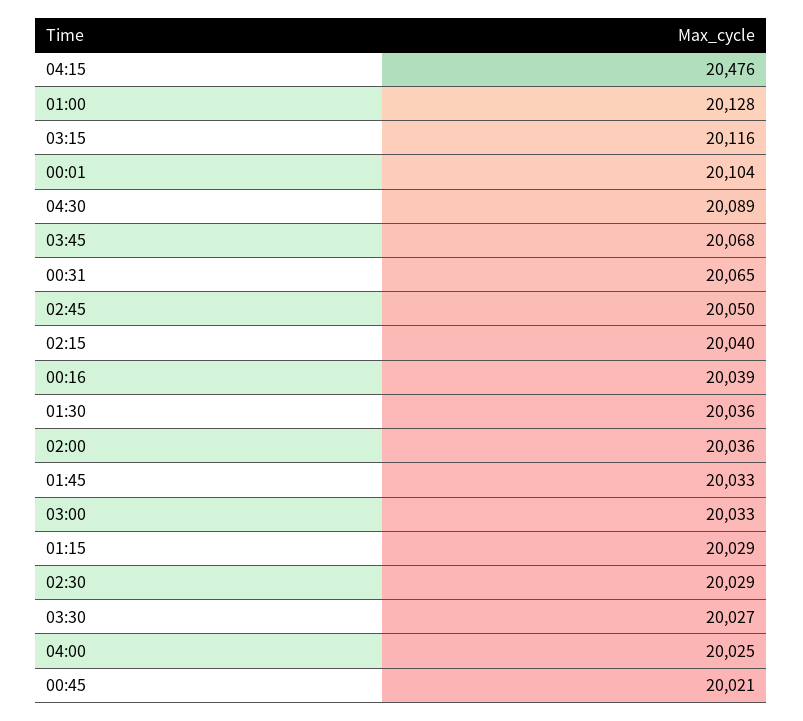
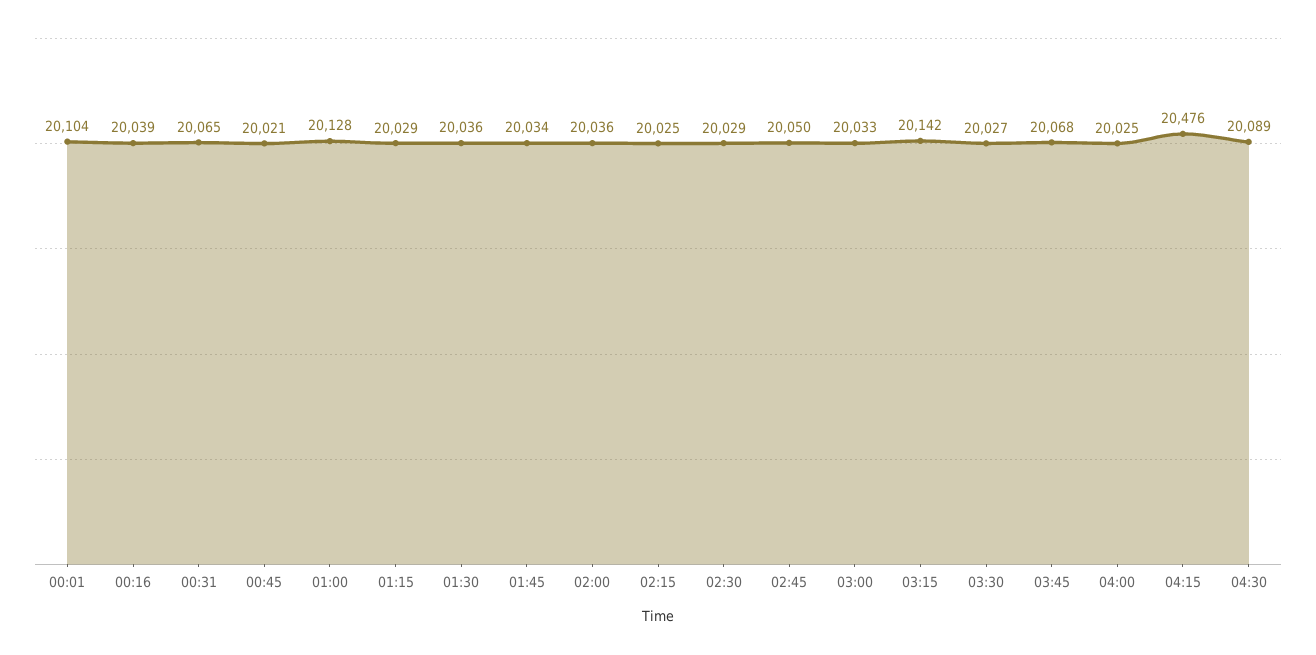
  {
    "04:15": 20476,
    "01:00": 20128,
-   "03:15": 20116,
+   "03:15": 20142,
    "00:01": 20104,
    "04:30": 20089,
    "03:45": 20068,
    "00:31": 20065,
    "02:45": 20050,
-   "02:15": 20040,
+   "02:15": 20025,
    "00:16": 20039,
    "01:30": 20036,
    "02:00": 20036,
-   "01:45": 20033,
+   "01:45": 20034,
    "03:00": 20033,
    "01:15": 20029,
    "02:30": 20029,
    "03:30": 20027,
    "04:00": 20025,
    "00:45": 20021
  }

